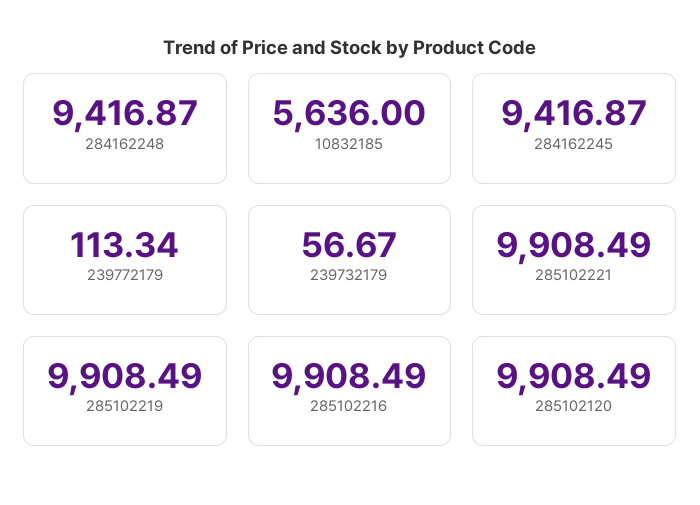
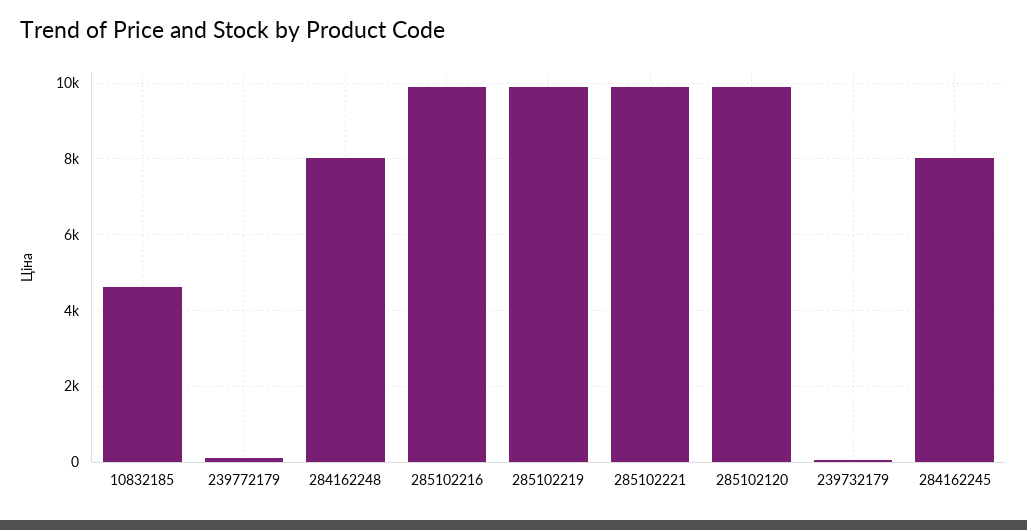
  {
-   "284162248": 9416.87,
+   "284162248": 8000,
-   "10832185": 5636,
+   "10832185": 4600,
-   "284162245": 9416.87,
+   "284162245": 8000,
    "239772179": 113.34,
    "239732179": 56.67,
    "285102221": 9908.49,
    "285102219": 9908.49,
    "285102216": 9908.49,
    "285102120": 9908.49
  }

